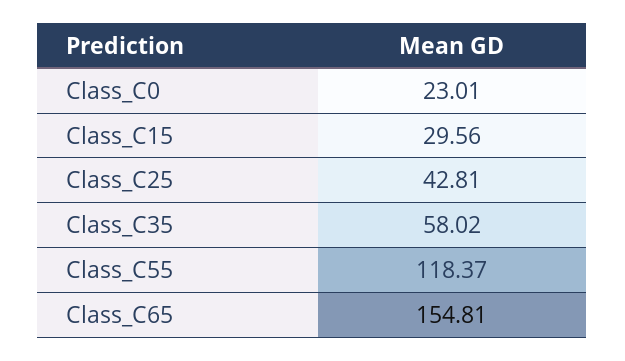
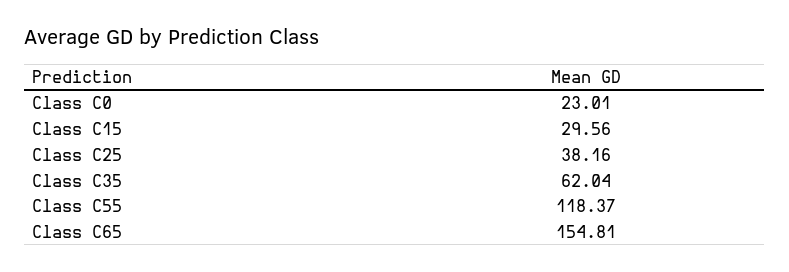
  {
    "Class_C0": 23.01,
    "Class_C15": 29.56,
-   "Class_C25": 42.81,
+   "Class_C25": 38.16,
-   "Class_C35": 58.02,
+   "Class_C35": 62.04,
    "Class_C55": 118.37,
    "Class_C65": 154.81
  }

